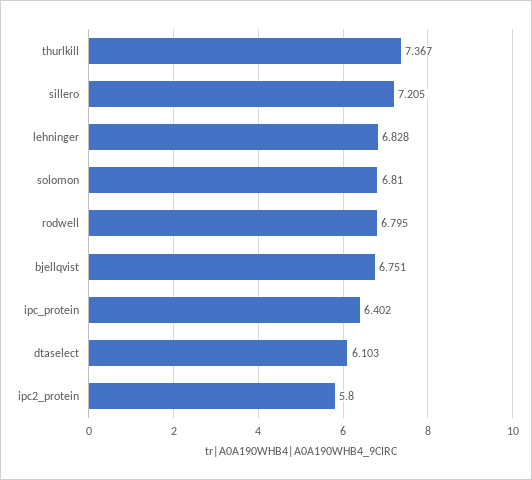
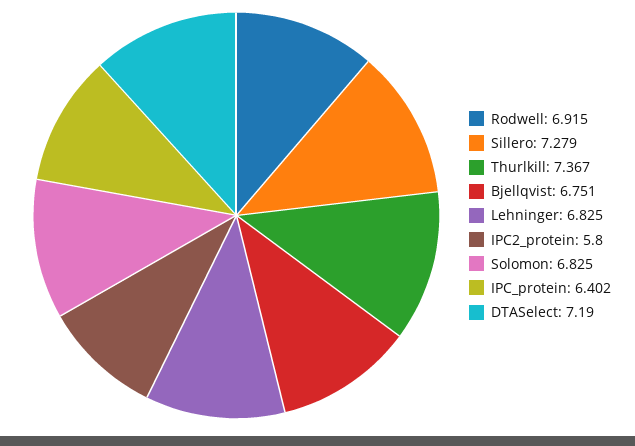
  {
    "thurlkill": 7.367,
-   "sillero": 7.205,
+   "sillero": 7.279,
-   "lehninger": 6.828,
+   "lehninger": 6.825,
-   "solomon": 6.81,
+   "solomon": 6.825,
-   "rodwell": 6.795,
+   "rodwell": 6.915,
    "bjellqvist": 6.751,
    "ipc_protein": 6.402,
-   "dtaselect": 6.103,
+   "dtaselect": 7.19,
    "ipc2_protein": 5.8
  }

